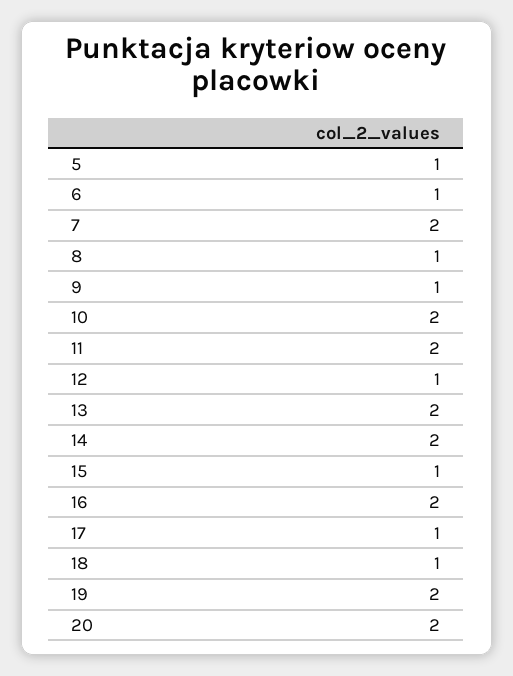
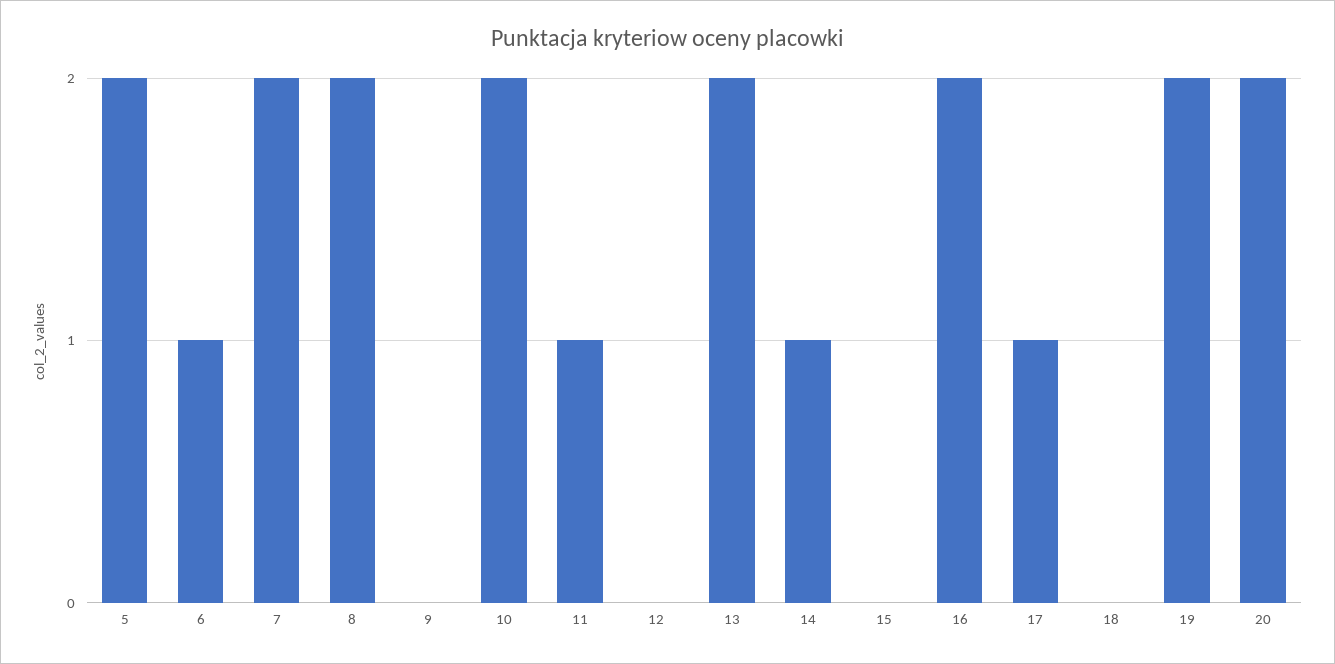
  {
-   "5": 1,
+   "5": 2,
    "6": 1,
    "7": 2,
-   "8": 1,
+   "8": 2,
-   "9": 1,
+   "9": 0,
    "10": 2,
-   "11": 2,
+   "11": 1,
-   "12": 1,
+   "12": 0,
    "13": 2,
-   "14": 2,
+   "14": 1,
-   "15": 1,
+   "15": 0,
    "16": 2,
    "17": 1,
-   "18": 1,
+   "18": 0,
    "19": 2,
    "20": 2
  }

